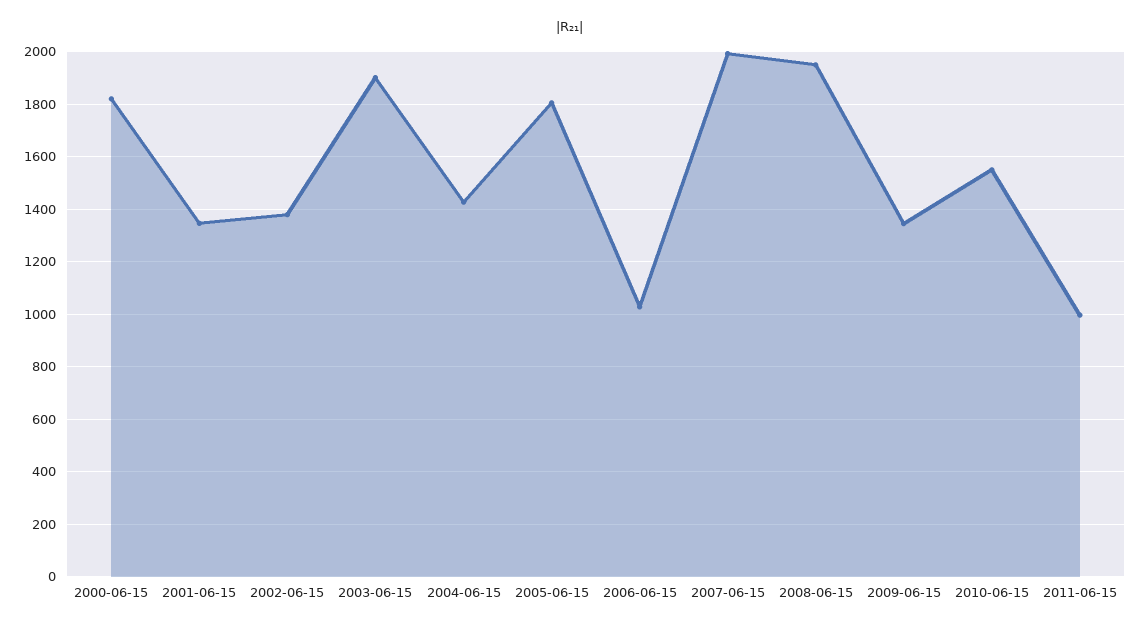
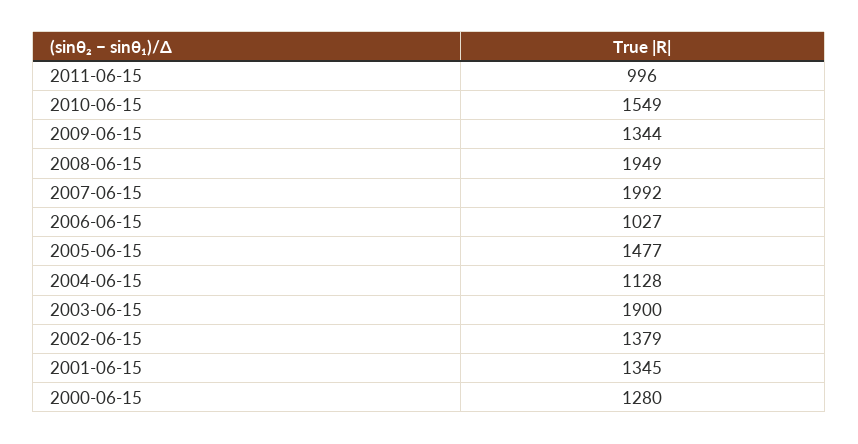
  {
-   "2000-06-15": 1825,
+   "2000-06-15": 1280,
    "2001-06-15": 1345,
    "2002-06-15": 1379,
    "2003-06-15": 1900,
-   "2004-06-15": 1425,
+   "2004-06-15": 1128,
-   "2005-06-15": 1800,
+   "2005-06-15": 1477,
    "2006-06-15": 1027,
    "2007-06-15": 1992,
    "2008-06-15": 1949,
    "2009-06-15": 1344,
    "2010-06-15": 1549,
    "2011-06-15": 996
  }

